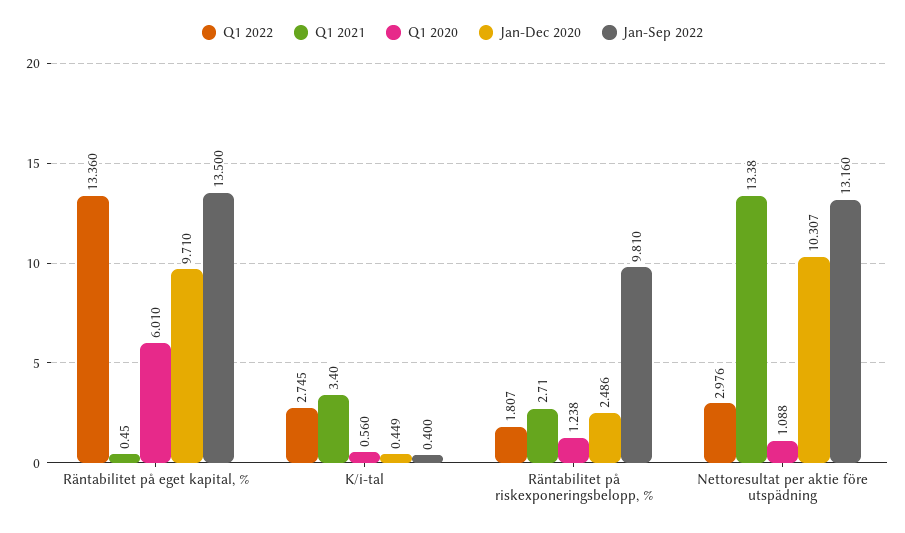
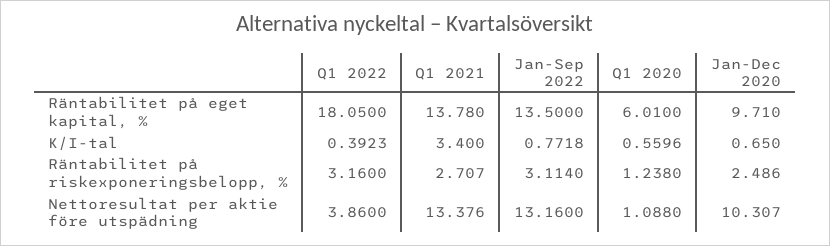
  {
    "Q1 2022": {
-     "Räntabilitet på eget kapital, %": 13.36,
+     "Räntabilitet på eget kapital, %": 18.05,
-     "K/i-tal": 2.745,
+     "K/i-tal": 0.3923,
-     "Räntabilitet på riskexponeringsbelopp, %": 1.807,
+     "Räntabilitet på riskexponeringsbelopp, %": 3.16,
-     "Nettoresultat per aktie före utspädning": 2.976
+     "Nettoresultat per aktie före utspädning": 3.86
    },
    "Q1 2021": {
-     "Räntabilitet på eget kapital, %": 0.45,
+     "Räntabilitet på eget kapital, %": 13.78,
      "K/i-tal": 3.4,
      "Räntabilitet på riskexponeringsbelopp, %": 2.707,
      "Nettoresultat per aktie före utspädning": 13.376
    },
    "Q1 2020": {
      "Räntabilitet på eget kapital, %": 6.01,
      "K/i-tal": 0.5596,
      "Räntabilitet på riskexponeringsbelopp, %": 1.238,
      "Nettoresultat per aktie före utspädning": 1.088
    },
    "Jan-Dec 2020": {
      "Räntabilitet på eget kapital, %": 9.71,
-     "K/i-tal": 0.449,
+     "K/i-tal": 0.65,
      "Räntabilitet på riskexponeringsbelopp, %": 2.486,
      "Nettoresultat per aktie före utspädning": 10.307
    },
    "Jan-Sep 2022": {
      "Räntabilitet på eget kapital, %": 13.5,
-     "K/i-tal": 0.4,
+     "K/i-tal": 0.7718,
-     "Räntabilitet på riskexponeringsbelopp, %": 9.81,
+     "Räntabilitet på riskexponeringsbelopp, %": 3.114,
      "Nettoresultat per aktie före utspädning": 13.16
    }
  }

